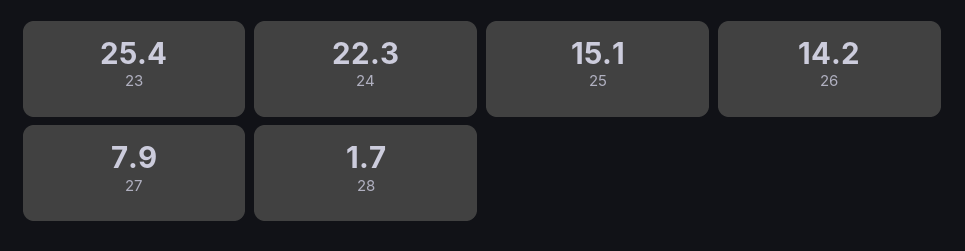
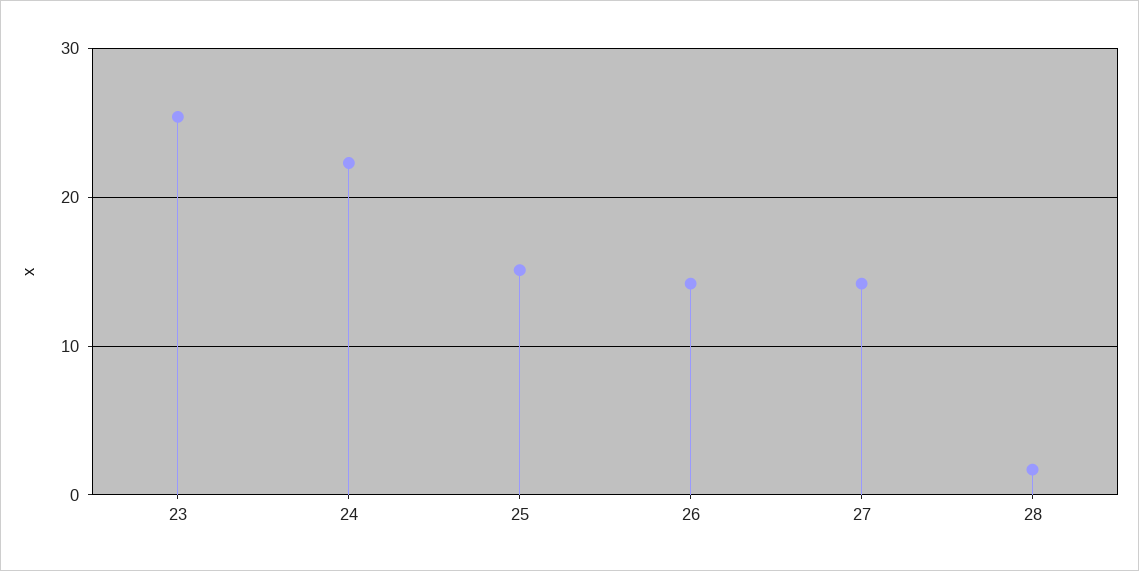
  {
    "23": 25.4,
    "24": 22.3,
    "25": 15.1,
    "26": 14.2,
-   "27": 7.9,
+   "27": 14,
    "28": 1.7
  }

